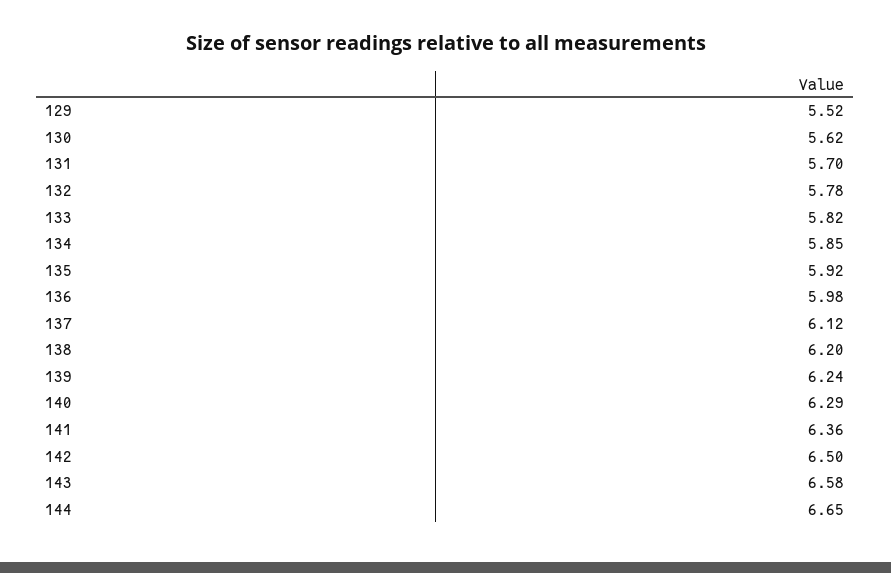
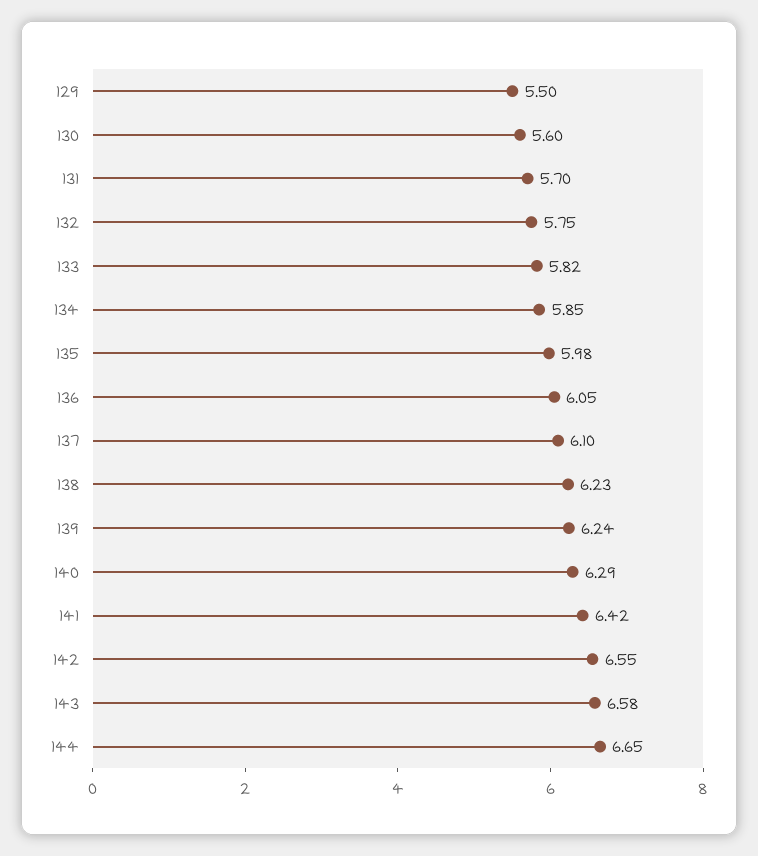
  {
-   "129": 5.52,
+   "129": 5.5,
-   "130": 5.62,
+   "130": 5.6,
    "131": 5.7,
-   "132": 5.78,
+   "132": 5.75,
    "133": 5.82,
    "134": 5.85,
-   "135": 5.92,
+   "135": 5.98,
-   "136": 5.98,
+   "136": 6.05,
-   "137": 6.12,
+   "137": 6.1,
-   "138": 6.2,
+   "138": 6.23,
    "139": 6.24,
    "140": 6.29,
-   "141": 6.36,
+   "141": 6.42,
-   "142": 6.5,
+   "142": 6.55,
    "143": 6.58,
    "144": 6.65
  }

